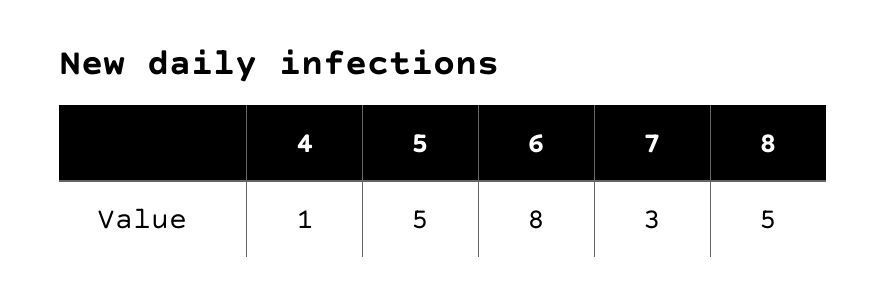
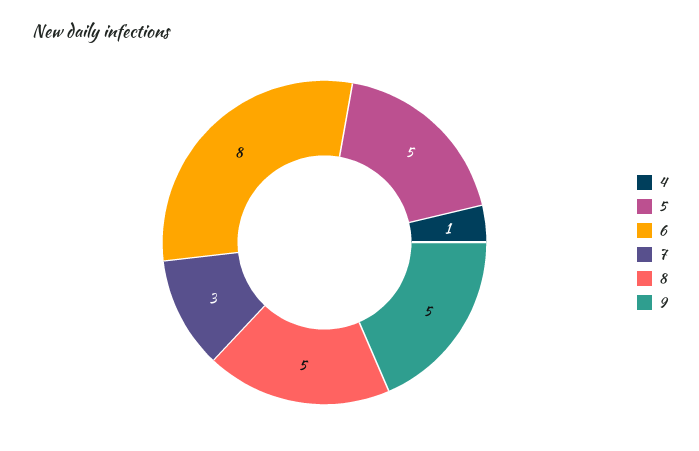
  {
    "4": 1,
    "5": 5,
    "6": 8,
    "7": 3,
-   "8": 5
+   "8": 5,
+   "9": 5
  }

